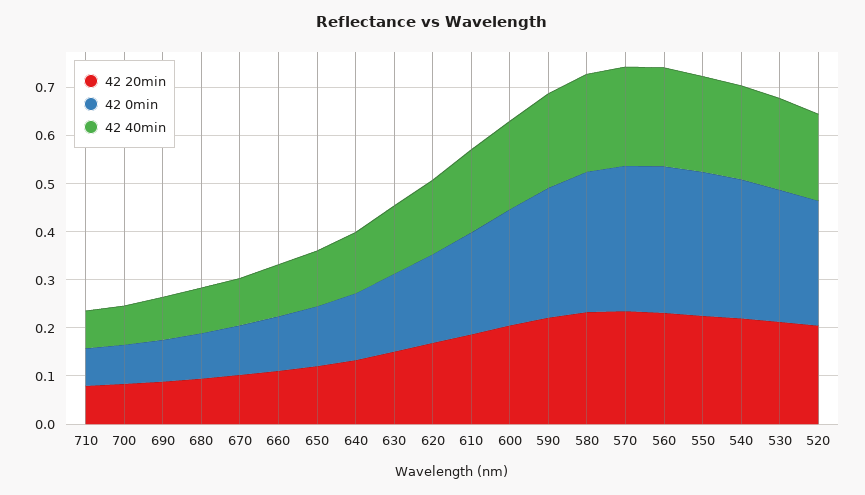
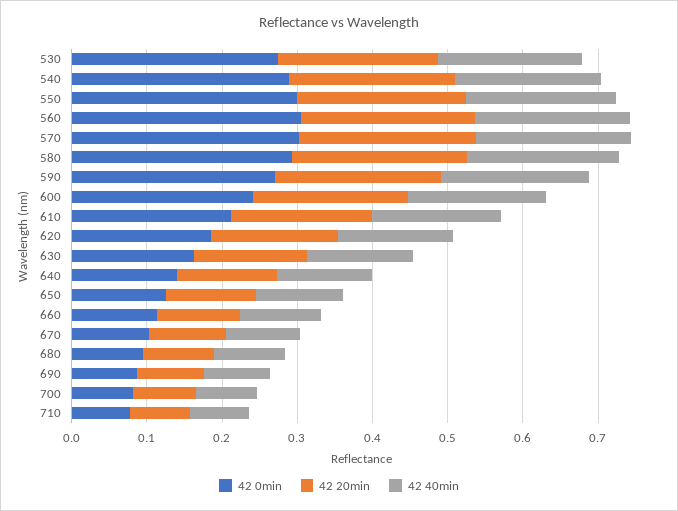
  {
    "42 20min": {
      "710": 0.08,
      "700": 0.08,
      "690": 0.08,
      "680": 0.1,
      "670": 0.1,
      "660": 0.12,
      "650": 0.12,
      "640": 0.14,
      "630": 0.16,
      "620": 0.16,
      "610": 0.18,
      "600": 0.2,
      "590": 0.22,
      "580": 0.24,
      "570": 0.24,
      "560": 0.24,
      "550": 0.22,
      "540": 0.22,
-     "530": 0.22,
+     "530": 0.22
-     "520": 0.2
    },
    "42 0min": {
      "710": 0.08,
      "700": 0.08,
      "690": 0.08,
      "680": 0.1,
      "670": 0.1,
      "660": 0.12,
      "650": 0.12,
      "640": 0.14,
      "630": 0.16,
      "620": 0.18,
      "610": 0.22,
      "600": 0.24,
      "590": 0.28,
      "580": 0.3,
      "570": 0.3,
      "560": 0.3,
      "550": 0.3,
      "540": 0.28,
-     "530": 0.28,
+     "530": 0.28
-     "520": 0.26
    },
    "42 40min": {
      "710": 0.08,
      "700": 0.08,
      "690": 0.08,
      "680": 0.1,
      "670": 0.1,
      "660": 0.1,
      "650": 0.12,
      "640": 0.12,
      "630": 0.14,
      "620": 0.16,
      "610": 0.18,
      "600": 0.18,
      "590": 0.2,
      "580": 0.2,
      "570": 0.2,
      "560": 0.2,
      "550": 0.2,
      "540": 0.2,
-     "530": 0.2,
+     "530": 0.2
-     "520": 0.18
    }
  }

